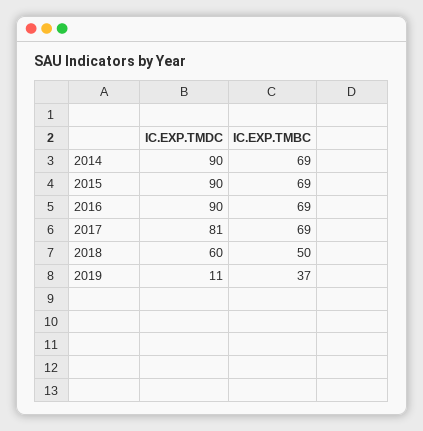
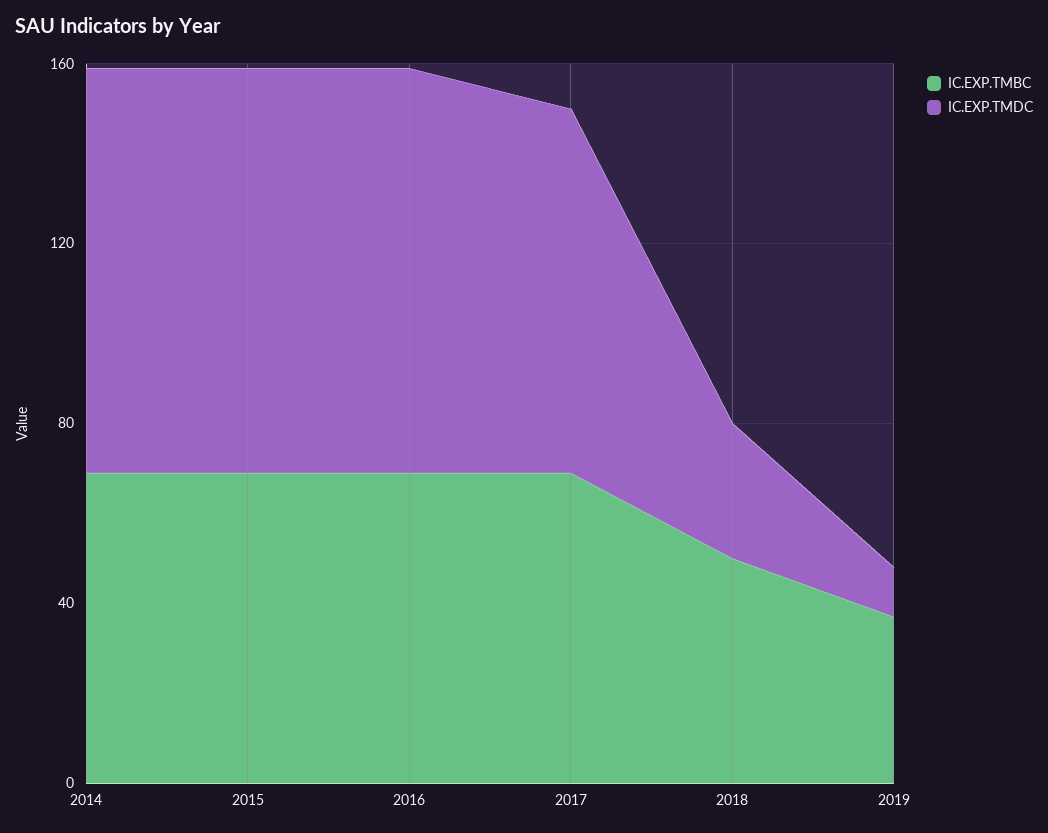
  {
    "IC.EXP.TMDC": {
      "2014": 90,
      "2015": 90,
      "2016": 90,
      "2017": 81,
-     "2018": 60,
+     "2018": 30,
      "2019": 11
    },
    "IC.EXP.TMBC": {
      "2014": 69,
      "2015": 69,
      "2016": 69,
      "2017": 69,
      "2018": 50,
      "2019": 37
    }
  }

